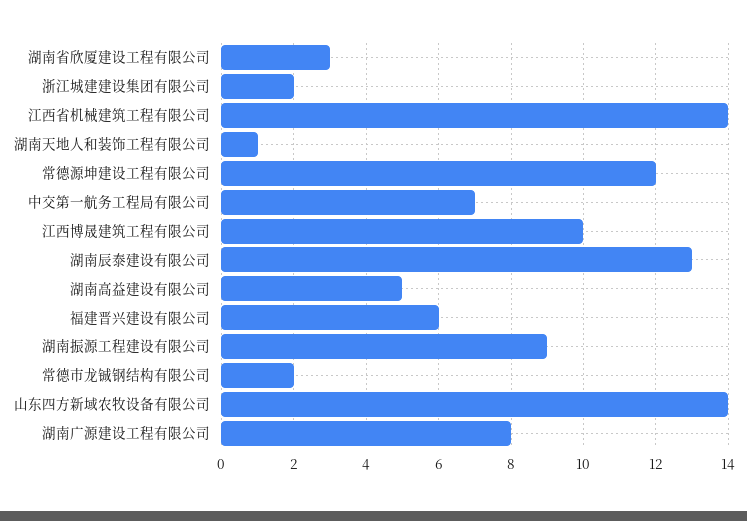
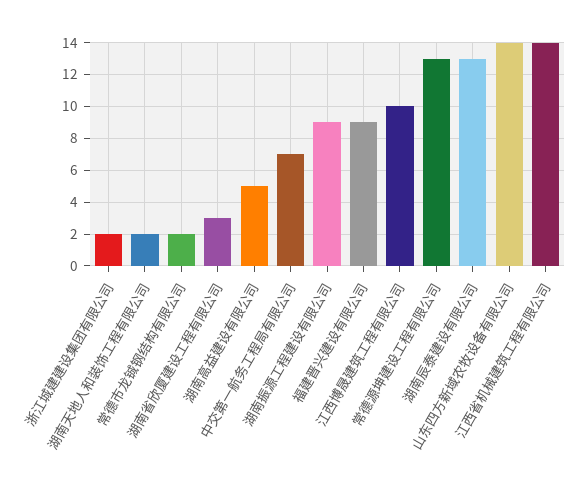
  {
    "湖南省欣厦建设工程有限公司": 3,
    "浙江城建建设集团有限公司": 2,
    "江西省机械建筑工程有限公司": 14,
-   "湖南天地人和装饰工程有限公司": 1,
+   "湖南天地人和装饰工程有限公司": 2,
-   "常德源坤建设工程有限公司": 12,
+   "常德源坤建设工程有限公司": 13,
    "中交第一航务工程局有限公司": 7,
    "江西博晟建筑工程有限公司": 10,
    "湖南辰泰建设有限公司": 13,
    "湖南高益建设有限公司": 5,
-   "福建晋兴建设有限公司": 6,
+   "福建晋兴建设有限公司": 9,
    "湖南振源工程建设有限公司": 9,
    "常德市龙铖钢结构有限公司": 2,
-   "山东四方新域农牧设备有限公司": 14,
+   "山东四方新域农牧设备有限公司": 14
-   "湖南广源建设工程有限公司": 8
  }

